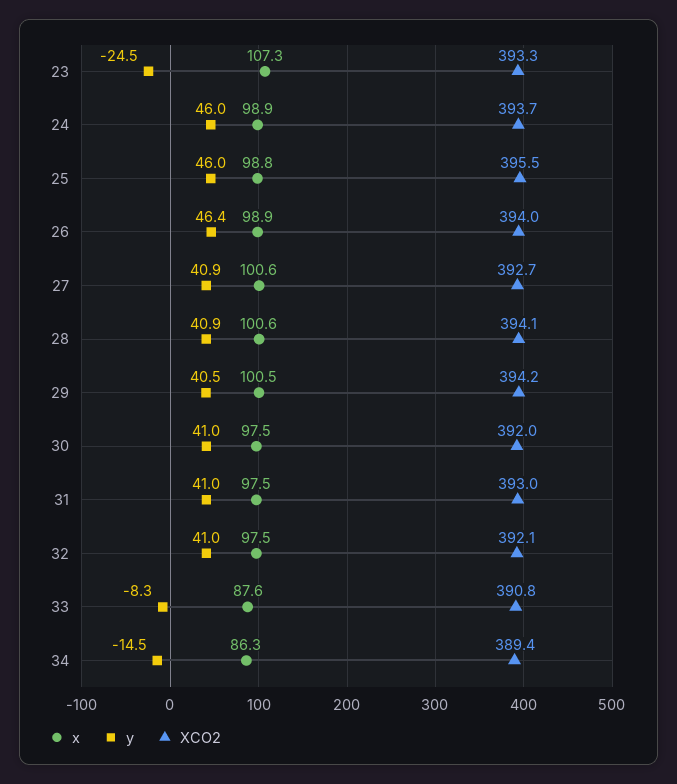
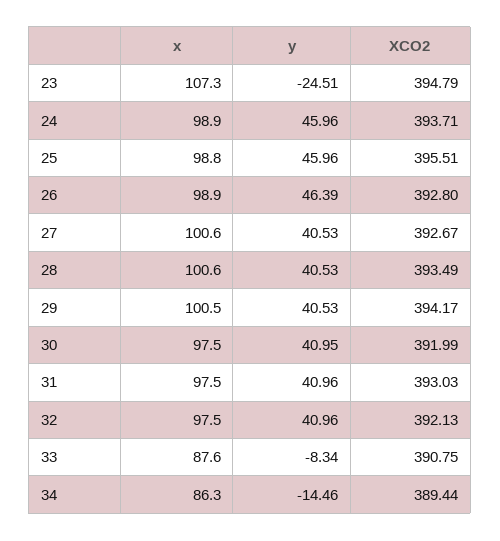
  {
    "x": {
      "23": 107.3,
      "24": 98.9,
      "25": 98.8,
      "26": 98.9,
      "27": 100.6,
      "28": 100.6,
      "29": 100.5,
      "30": 97.5,
      "31": 97.5,
      "32": 97.5,
      "33": 87.6,
      "34": 86.3
    },
    "y": {
      "23": -24.51,
      "24": 45.96,
      "25": 45.96,
      "26": 46.39,
-     "27": 40.9,
+     "27": 40.53,
-     "28": 40.9,
+     "28": 40.53,
      "29": 40.53,
      "30": 40.95,
      "31": 40.96,
      "32": 40.96,
      "33": -8.34,
      "34": -14.46
    },
    "XCO2": {
-     "23": 393.3,
+     "23": 394.79,
      "24": 393.71,
      "25": 395.51,
-     "26": 394,
+     "26": 392.8,
      "27": 392.67,
-     "28": 394.1,
+     "28": 393.49,
      "29": 394.17,
      "30": 391.99,
      "31": 393.03,
      "32": 392.13,
      "33": 390.75,
      "34": 389.44
    }
  }

